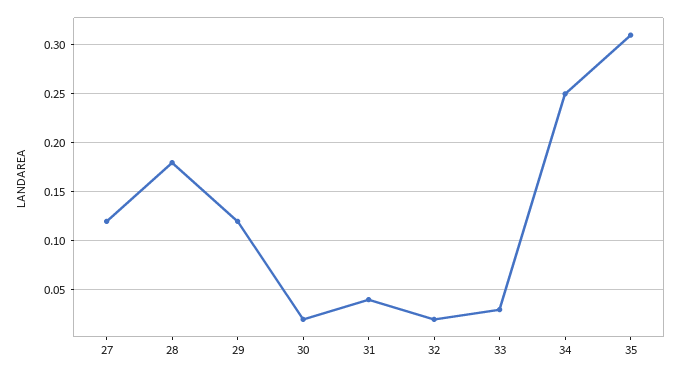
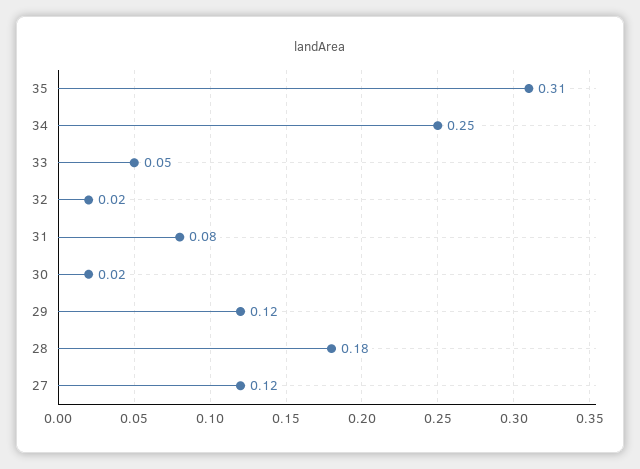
  {
    "27": 0.12,
    "28": 0.18,
    "29": 0.12,
    "30": 0.02,
-   "31": 0.04,
+   "31": 0.08,
    "32": 0.02,
-   "33": 0.03,
+   "33": 0.05,
    "34": 0.25,
    "35": 0.31
  }

